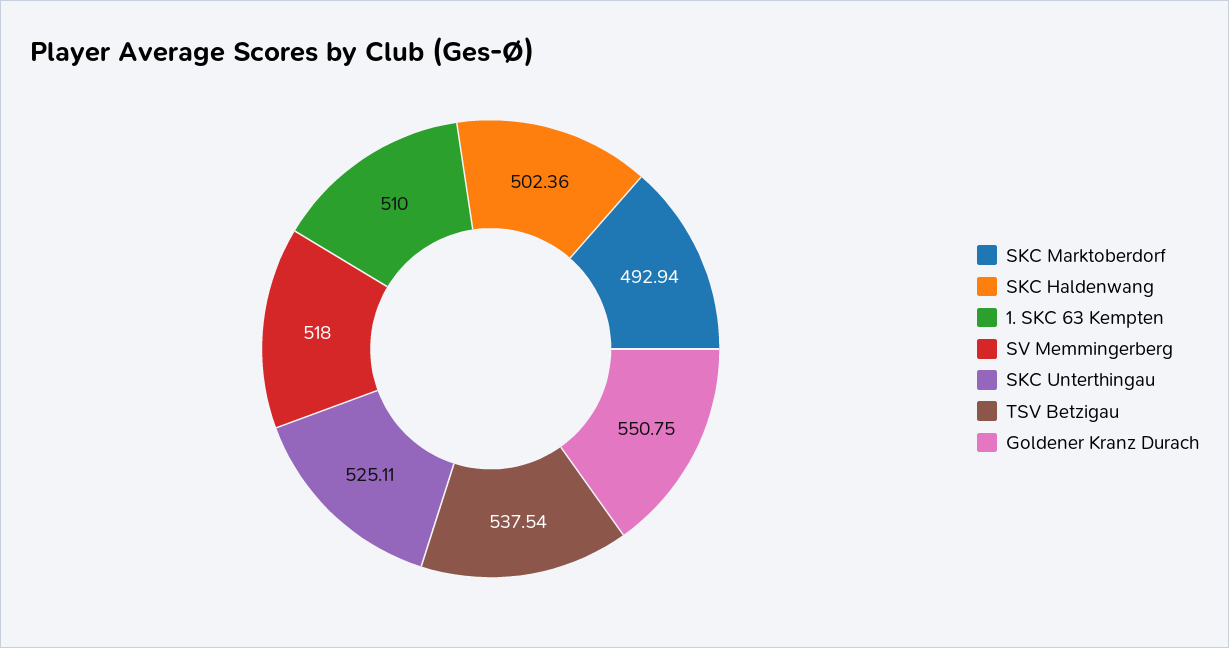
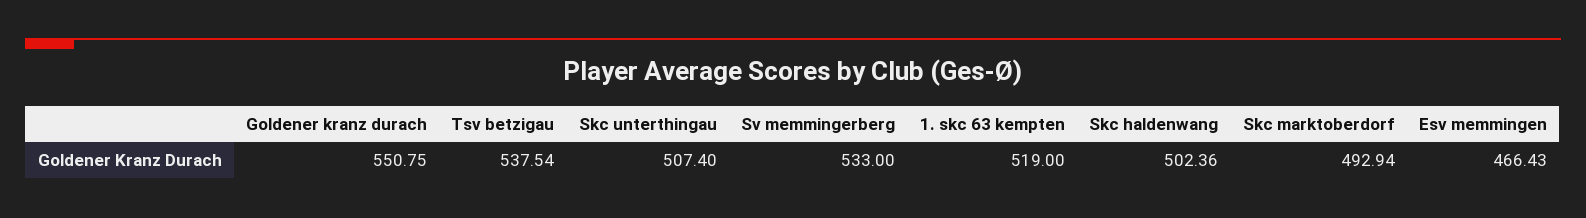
  {
    "SKC Marktoberdorf": 492.94,
    "SKC Haldenwang": 502.36,
-   "1. SKC 63 Kempten": 510,
+   "1. SKC 63 Kempten": 519,
-   "SV Memmingerberg": 518,
+   "SV Memmingerberg": 533,
-   "SKC Unterthingau": 525.11,
+   "SKC Unterthingau": 507.4,
    "TSV Betzigau": 537.54,
-   "Goldener Kranz Durach": 550.75
+   "Goldener Kranz Durach": 550.75,
+   "Esv memmingen": 466.43
  }

